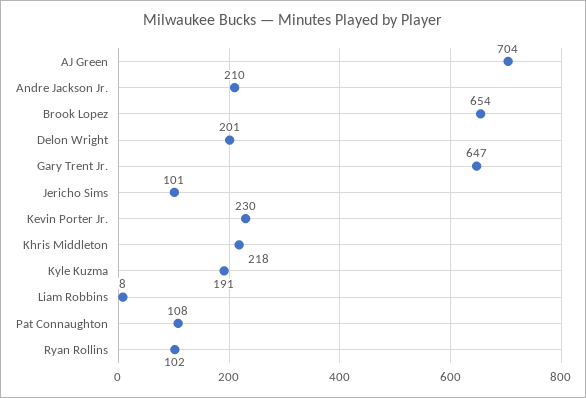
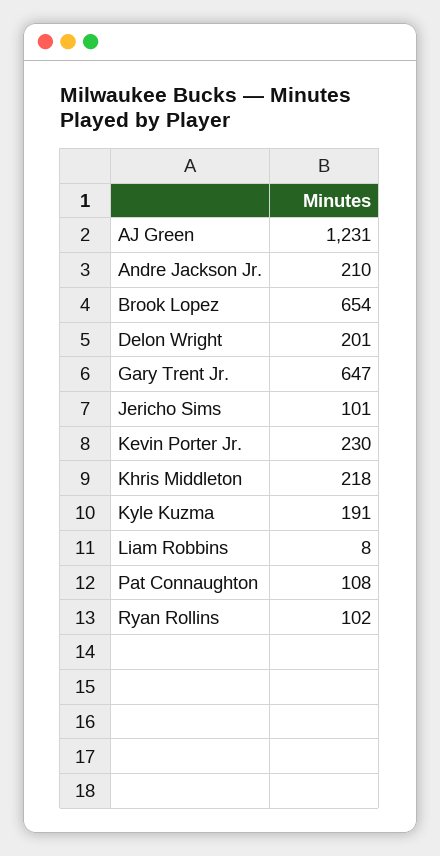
  {
-   "AJ Green": 704,
+   "AJ Green": 1231,
    "Andre Jackson Jr.": 210,
    "Brook Lopez": 654,
    "Delon Wright": 201,
    "Gary Trent Jr.": 647,
    "Jericho Sims": 101,
    "Kevin Porter Jr.": 230,
    "Khris Middleton": 218,
    "Kyle Kuzma": 191,
    "Liam Robbins": 8,
    "Pat Connaughton": 108,
    "Ryan Rollins": 102
  }

